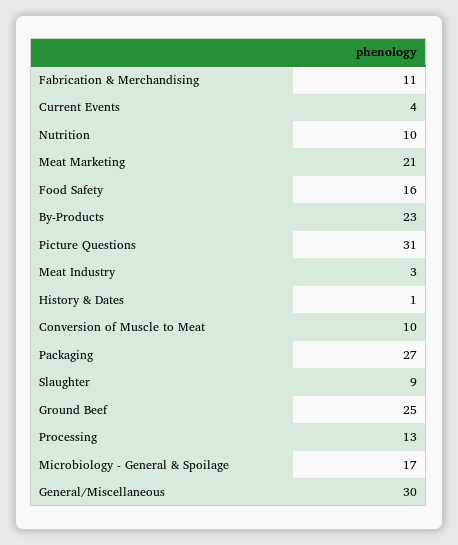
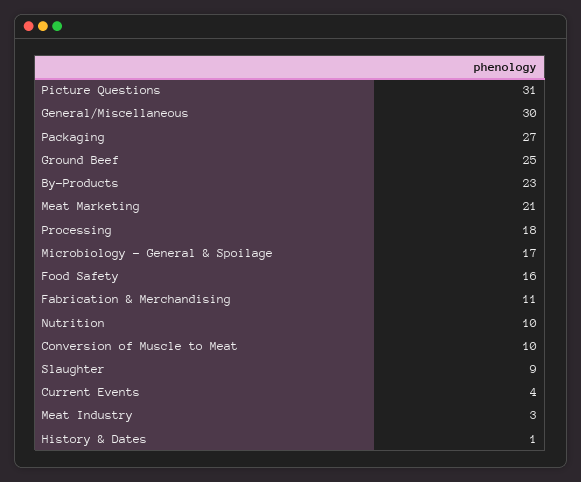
  {
    "Fabrication & Merchandising": 11,
    "Current Events": 4,
    "Nutrition": 10,
    "Meat Marketing": 21,
    "Food Safety": 16,
    "By-Products": 23,
    "Picture Questions": 31,
    "Meat Industry": 3,
    "History & Dates": 1,
    "Conversion of Muscle to Meat": 10,
    "Packaging": 27,
    "Slaughter": 9,
    "Ground Beef": 25,
-   "Processing": 13,
+   "Processing": 18,
    "Microbiology - General & Spoilage": 17,
    "General/Miscellaneous": 30
  }

